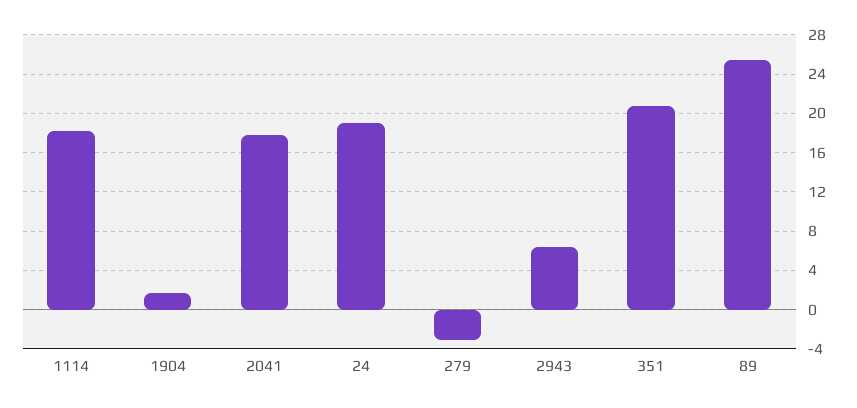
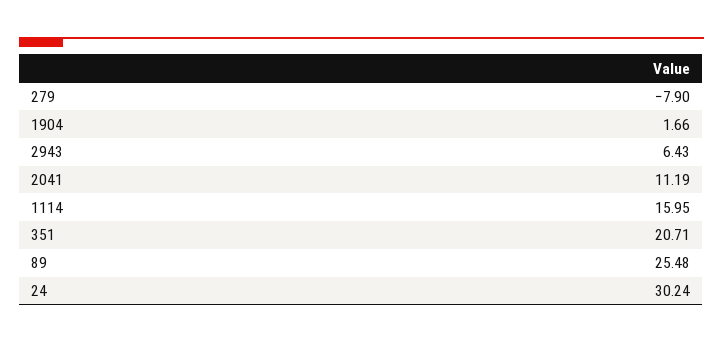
  {
-   "1114": 18,
+   "1114": 15.95,
    "1904": 1.66,
-   "2041": 18,
+   "2041": 11.19,
-   "24": 19,
+   "24": 30.24,
-   "279": -3,
+   "279": -7.9,
    "2943": 6.43,
    "351": 20.71,
    "89": 25.48
  }

